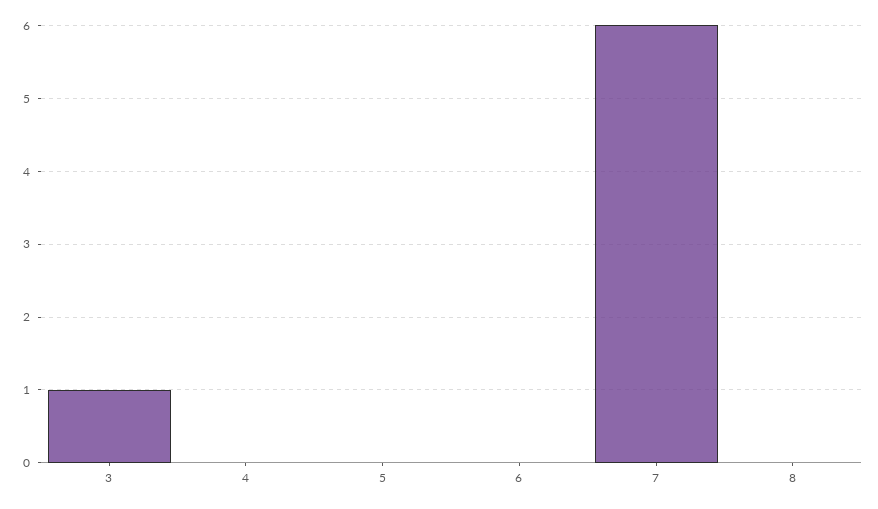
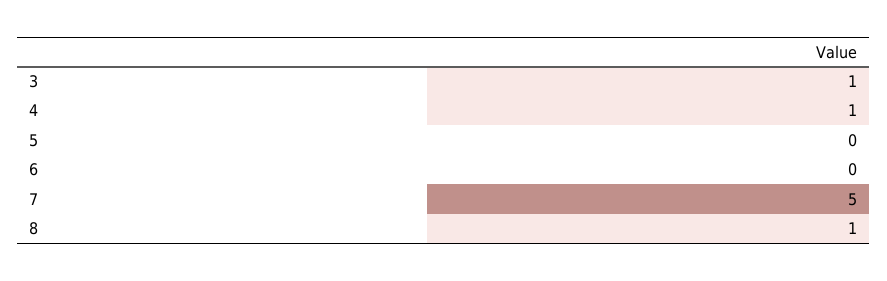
  {
    "3": 1,
-   "4": 0,
+   "4": 1,
    "5": 0,
    "6": 0,
-   "7": 6,
+   "7": 5,
-   "8": 0
+   "8": 1
  }

